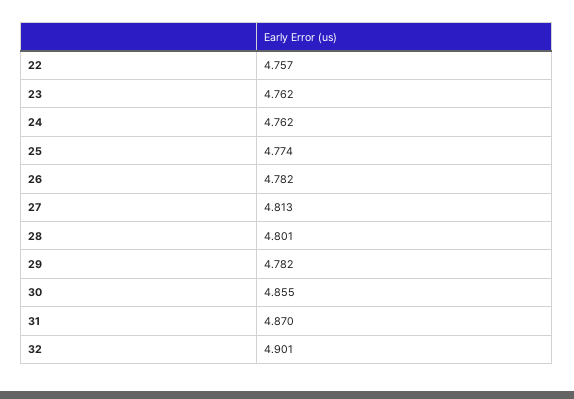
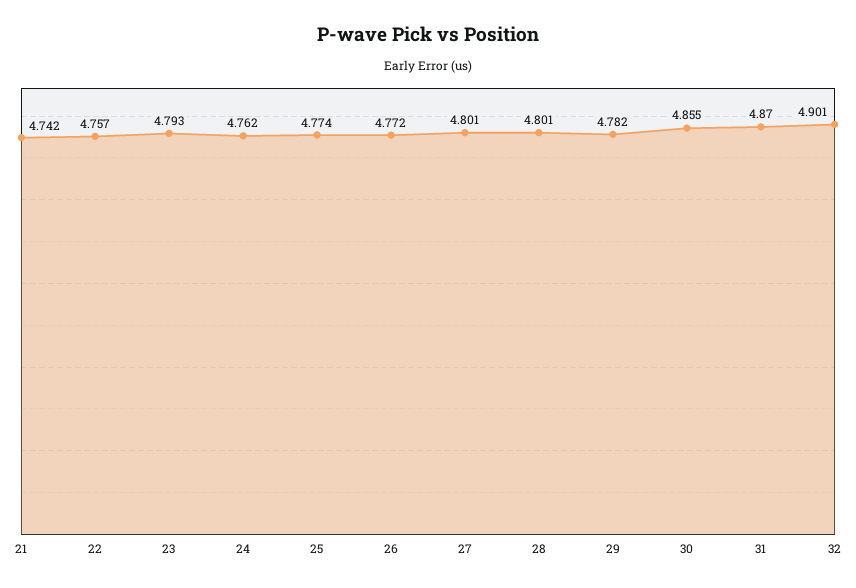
  {
    "22": 4.757,
-   "23": 4.762,
+   "23": 4.793,
    "24": 4.762,
    "25": 4.774,
-   "26": 4.782,
+   "26": 4.772,
-   "27": 4.813,
+   "27": 4.801,
    "28": 4.801,
    "29": 4.782,
    "30": 4.855,
    "31": 4.87,
-   "32": 4.901
+   "32": 4.901,
+   "21": 4.742
  }

